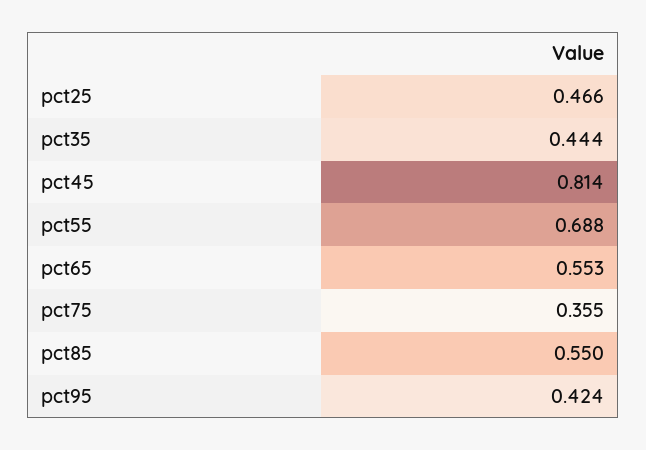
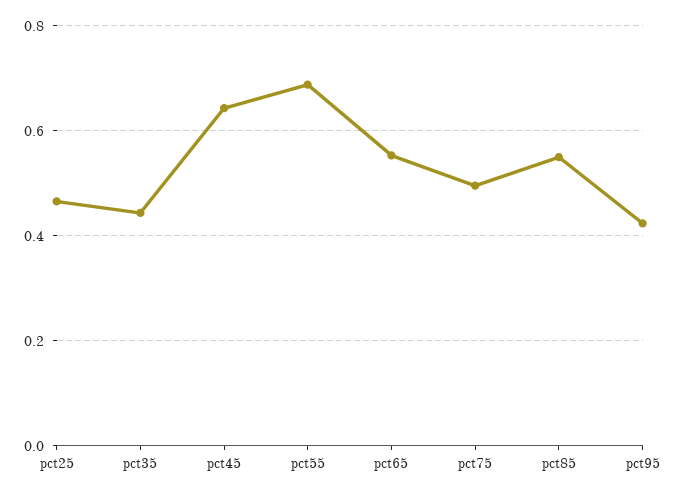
  {
    "pct25": 0.466,
    "pct35": 0.444,
-   "pct45": 0.814,
+   "pct45": 0.64,
    "pct55": 0.688,
    "pct65": 0.553,
-   "pct75": 0.355,
+   "pct75": 0.5,
    "pct85": 0.55,
    "pct95": 0.424
  }

